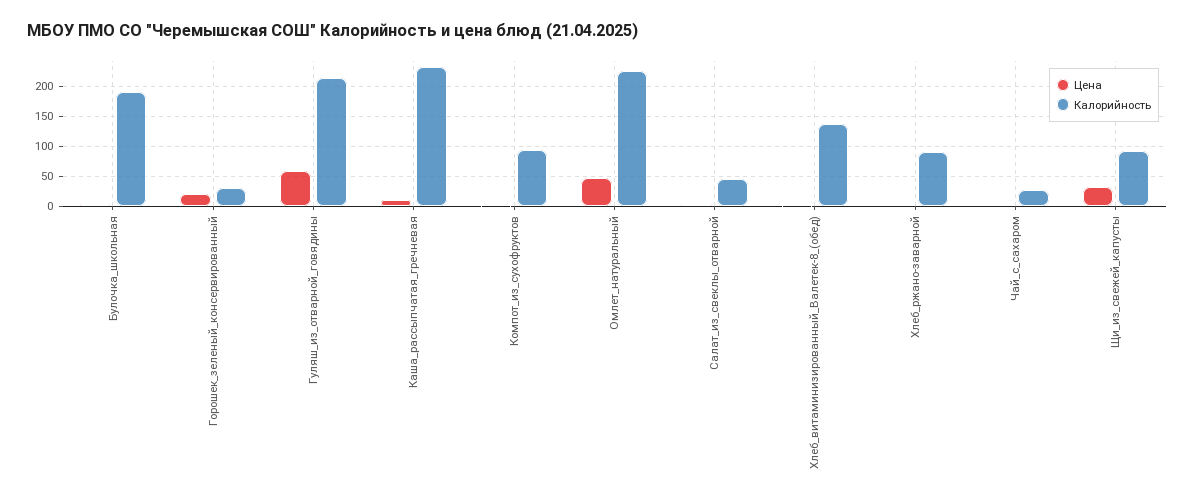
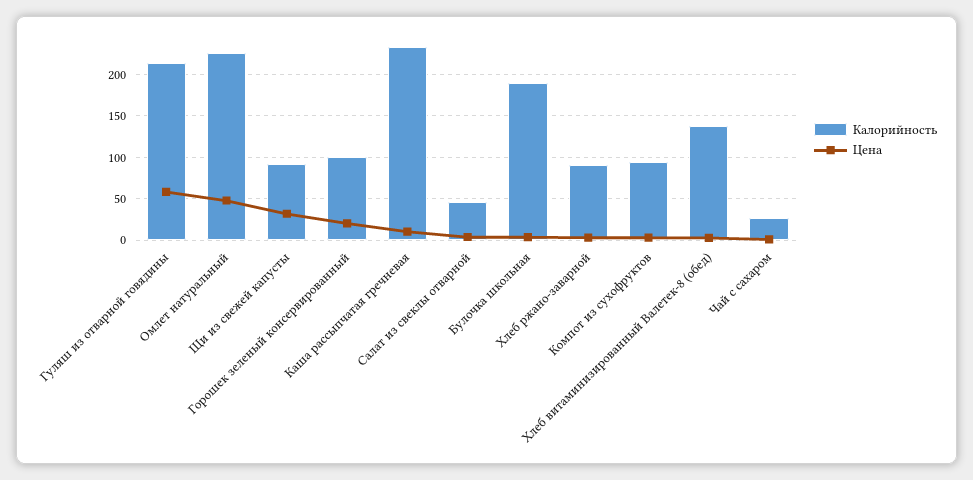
  {
    "Цена": {
      "Булочка_школьная": 0,
      "Горошек_зеленый_консервированный": 20,
      "Гуляш_из_отварной_говядины": 60,
      "Каша_рассыпчатая_гречневая": 10,
      "Компот_из_сухофруктов": 0,
      "Омлет_натуральный": 50,
      "Салат_из_свеклы_отварной": 0,
      "Хлеб_витаминизированный_Валетек-8_(обед)": 0,
      "Хлеб_ржано-заварной": 0,
      "Чай_с_сахаром": 0,
      "Щи_из_свежей_капусты": 30
    },
    "Калорийность": {
      "Булочка_школьная": 190,
-     "Горошек_зеленый_консервированный": 25,
+     "Горошек_зеленый_консервированный": 100,
      "Гуляш_из_отварной_говядины": 210,
      "Каша_рассыпчатая_гречневая": 230,
      "Компот_из_сухофруктов": 90,
      "Омлет_натуральный": 230,
      "Салат_из_свеклы_отварной": 50,
      "Хлеб_витаминизированный_Валетек-8_(обед)": 140,
      "Хлеб_ржано-заварной": 90,
      "Чай_с_сахаром": 30,
      "Щи_из_свежей_капусты": 90
    }
  }

